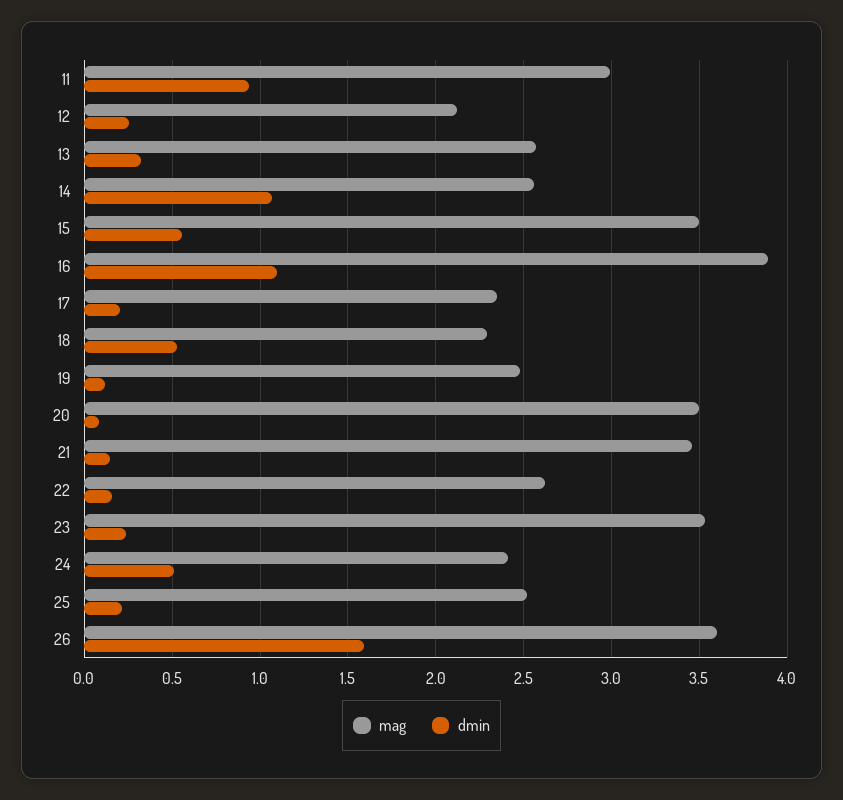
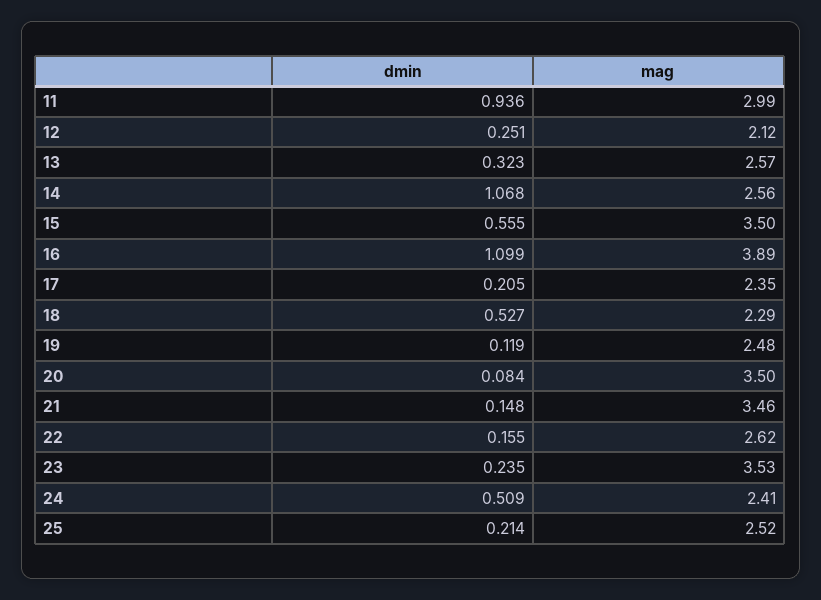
  {
    "mag": {
      "11": 2.99,
      "12": 2.12,
      "13": 2.57,
      "14": 2.56,
      "15": 3.5,
      "16": 3.89,
      "17": 2.35,
      "18": 2.29,
      "19": 2.48,
      "20": 3.5,
      "21": 3.46,
      "22": 2.62,
      "23": 3.53,
      "24": 2.41,
-     "25": 2.52,
+     "25": 2.52
-     "26": 3.6
    },
    "dmin": {
      "11": 0.936,
      "12": 0.251,
      "13": 0.323,
      "14": 1.068,
      "15": 0.555,
      "16": 1.099,
      "17": 0.205,
      "18": 0.527,
      "19": 0.119,
      "20": 0.084,
      "21": 0.148,
      "22": 0.155,
      "23": 0.235,
      "24": 0.509,
-     "25": 0.214,
+     "25": 0.214
-     "26": 1.6
    }
  }

